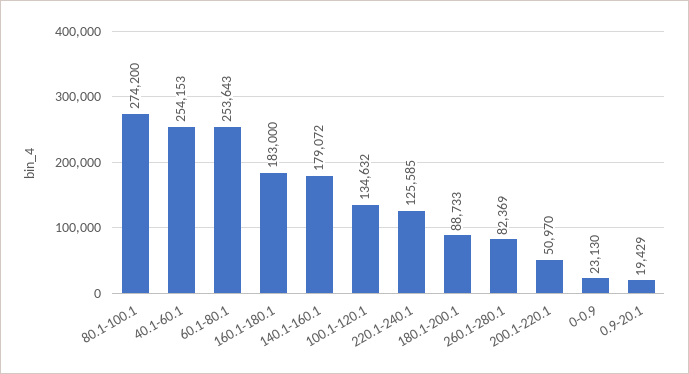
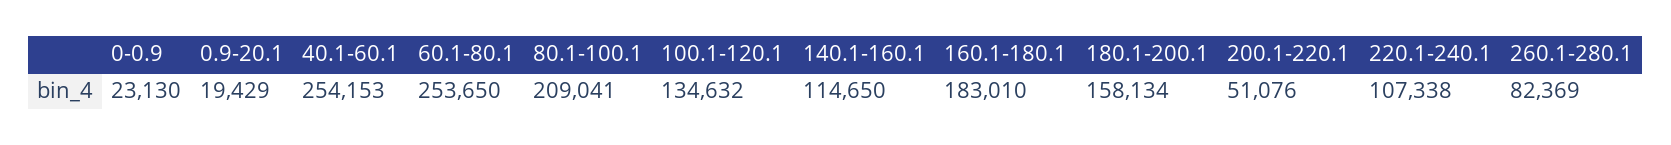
  {
-   "80.1-100.1": 274200,
+   "80.1-100.1": 209041,
    "40.1-60.1": 254153,
-   "60.1-80.1": 253643,
+   "60.1-80.1": 253650,
-   "160.1-180.1": 183000,
+   "160.1-180.1": 183010,
-   "140.1-160.1": 179072,
+   "140.1-160.1": 114650,
    "100.1-120.1": 134632,
-   "220.1-240.1": 125585,
+   "220.1-240.1": 107338,
-   "180.1-200.1": 88733,
+   "180.1-200.1": 158134,
    "260.1-280.1": 82369,
-   "200.1-220.1": 50970,
+   "200.1-220.1": 51076,
    "0-0.9": 23130,
    "0.9-20.1": 19429
  }

